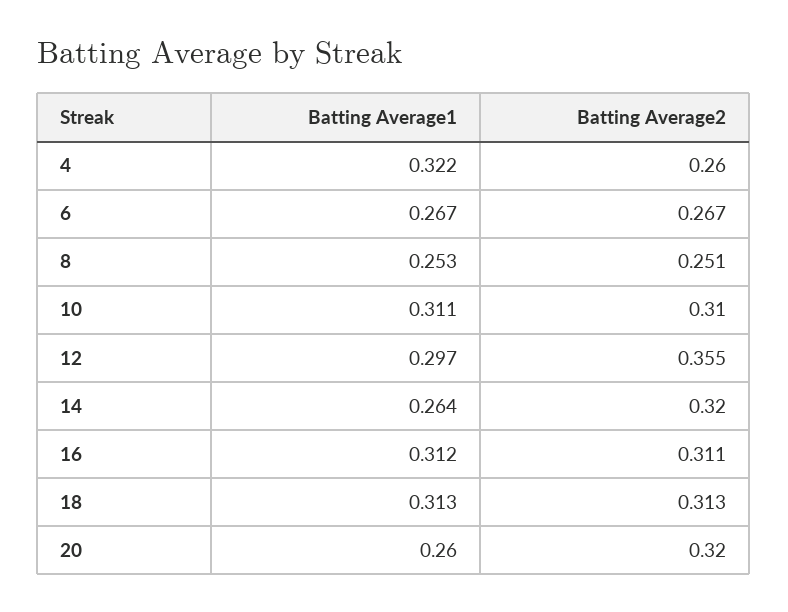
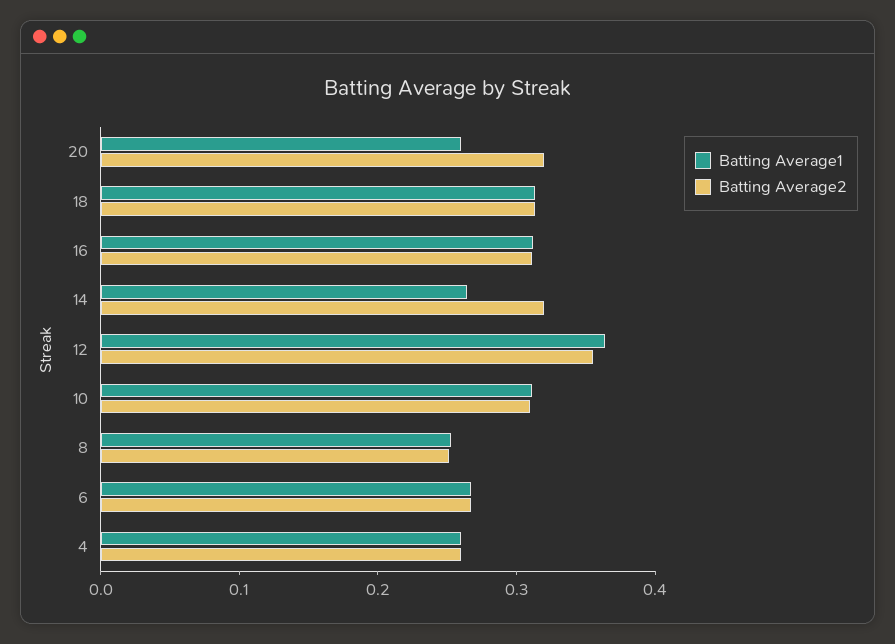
  {
    "Batting Average1": {
-     "4": 0.322,
+     "4": 0.26,
      "6": 0.267,
      "8": 0.253,
      "10": 0.311,
-     "12": 0.297,
+     "12": 0.36,
      "14": 0.264,
      "16": 0.312,
      "18": 0.313,
      "20": 0.26
    },
    "Batting Average2": {
      "4": 0.26,
      "6": 0.267,
      "8": 0.251,
      "10": 0.31,
      "12": 0.355,
      "14": 0.32,
      "16": 0.311,
      "18": 0.313,
      "20": 0.32
    }
  }

